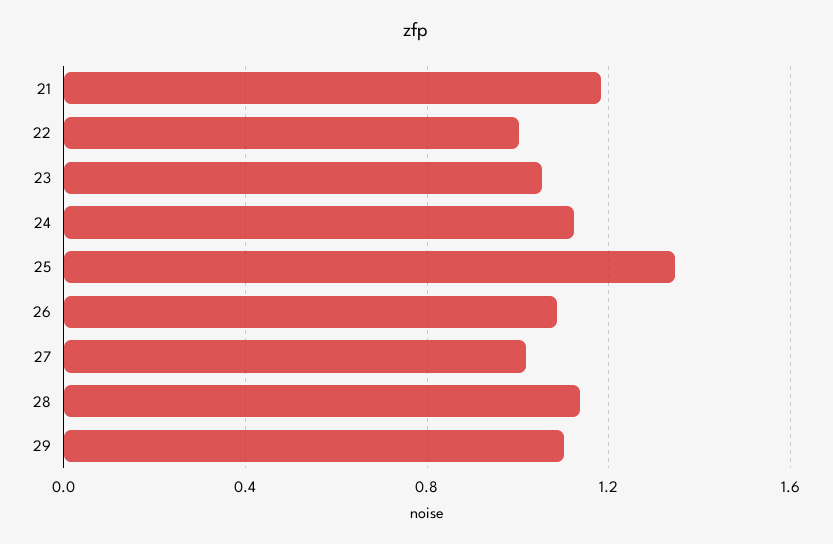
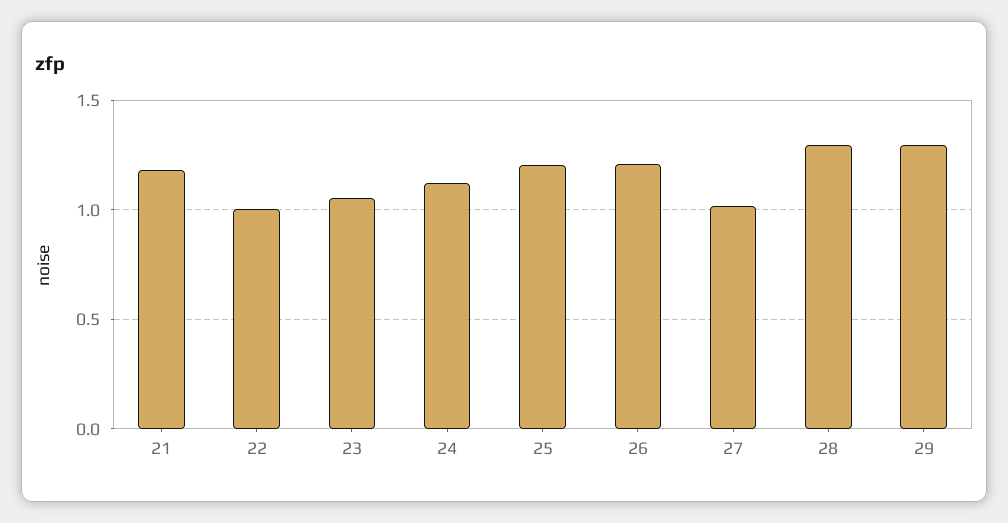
  {
    "21": 1.2,
    "22": 1,
    "23": 1.05,
    "24": 1.1,
-   "25": 1.35,
+   "25": 1.2,
-   "26": 1.1,
+   "26": 1.2,
    "27": 1,
-   "28": 1.15,
+   "28": 1.3,
-   "29": 1.1
+   "29": 1.3
  }

